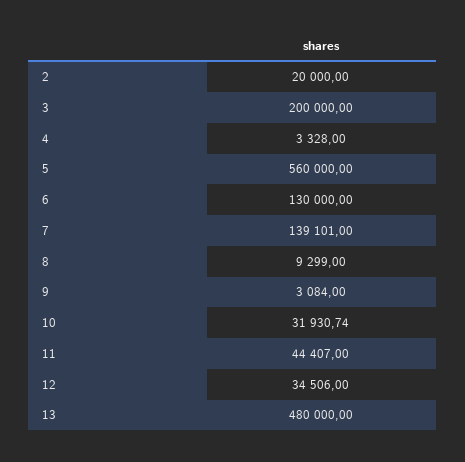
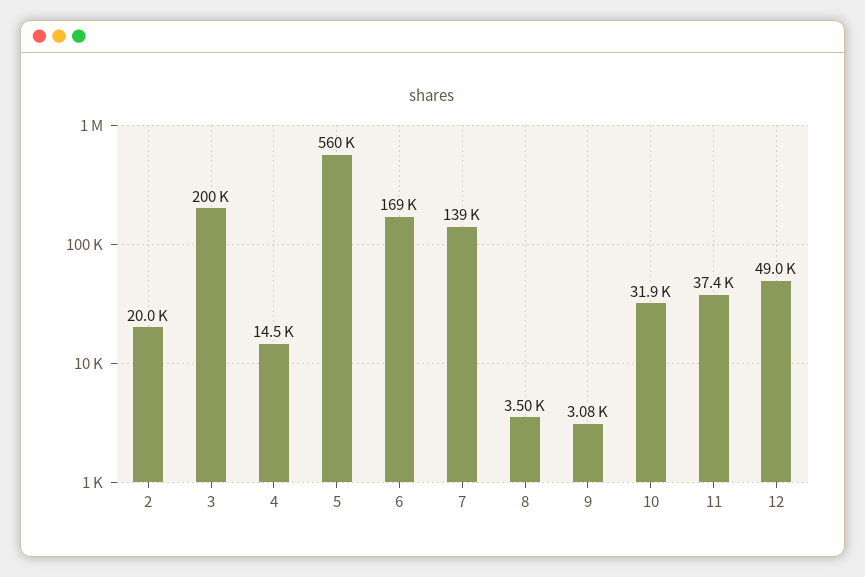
  {
    "2": 20000,
    "3": 200000,
-   "4": 3328,
+   "4": 14500,
    "5": 560000,
-   "6": 130000,
+   "6": 169000,
    "7": 139101,
-   "8": 9299,
+   "8": 3500,
    "9": 3084,
    "10": 31930.74,
-   "11": 44407,
+   "11": 37400,
-   "12": 34506,
+   "12": 49000
-   "13": 480000
  }

